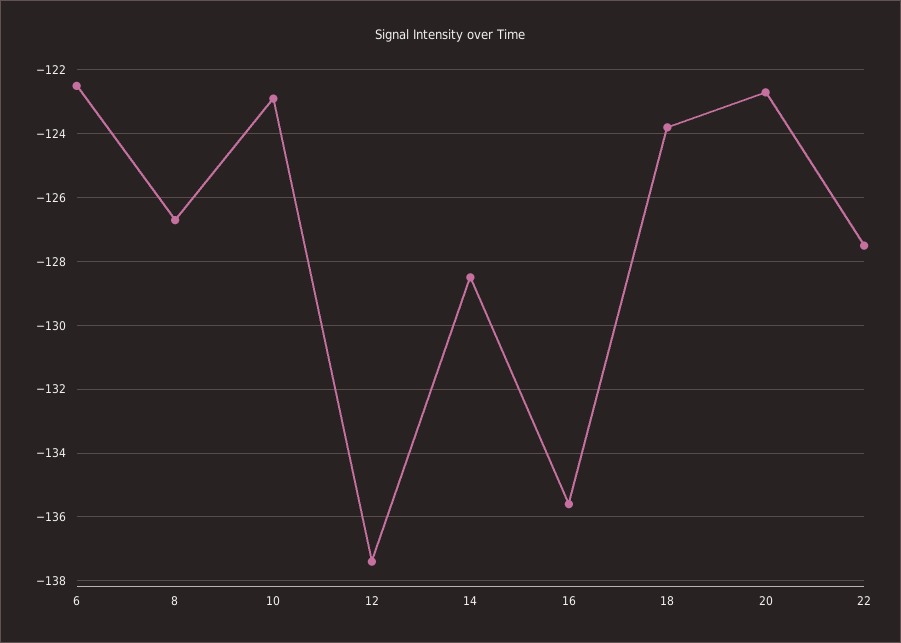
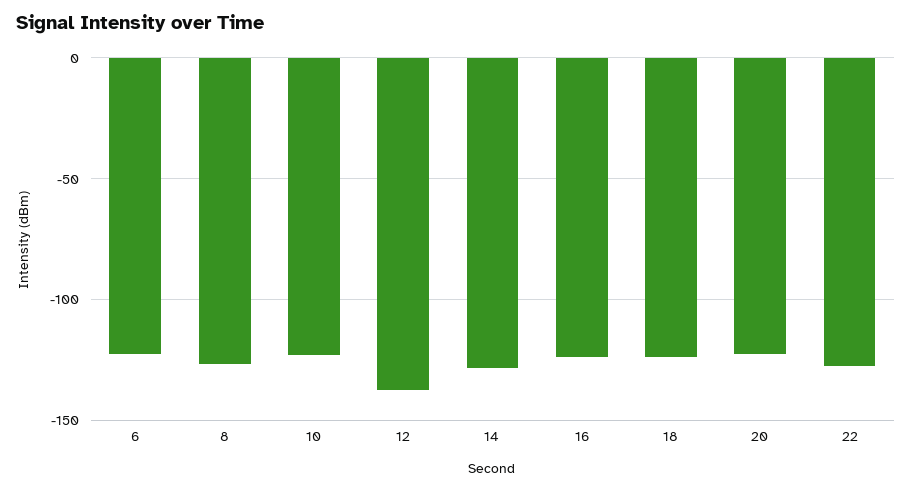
  {
    "6": -122.5,
    "8": -126.5,
    "10": -123,
    "12": -137.5,
    "14": -128.5,
-   "16": -135.5,
+   "16": -125,
    "18": -124,
    "20": -122.5,
    "22": -127.5
  }

